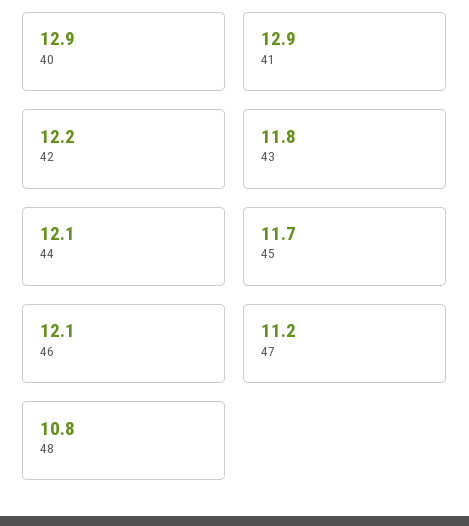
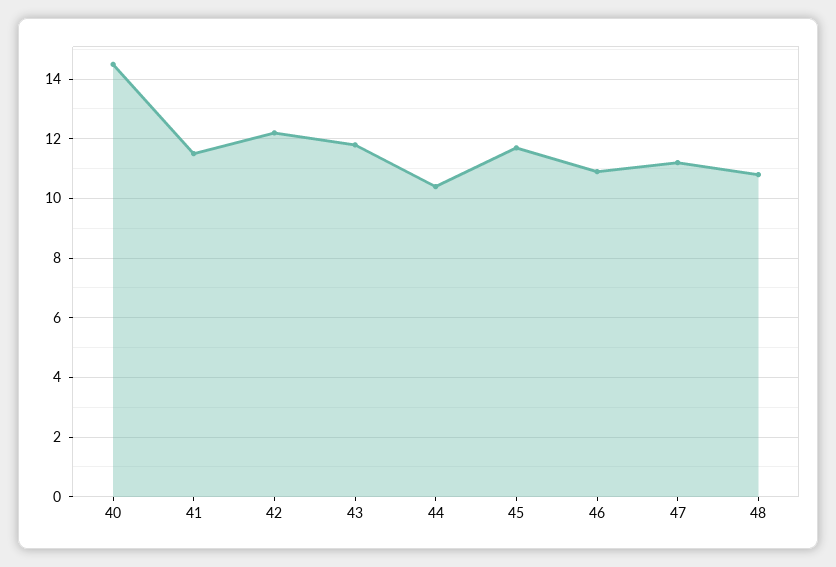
  {
-   "40": 12.9,
+   "40": 14.5,
-   "41": 12.9,
+   "41": 11.5,
    "42": 12.2,
    "43": 11.8,
-   "44": 12.1,
+   "44": 10.5,
    "45": 11.7,
-   "46": 12.1,
+   "46": 11,
    "47": 11.2,
    "48": 10.8
  }

